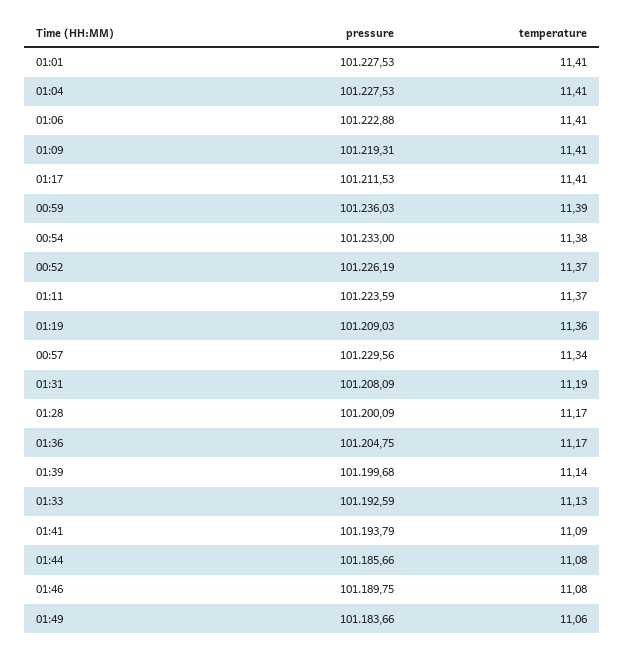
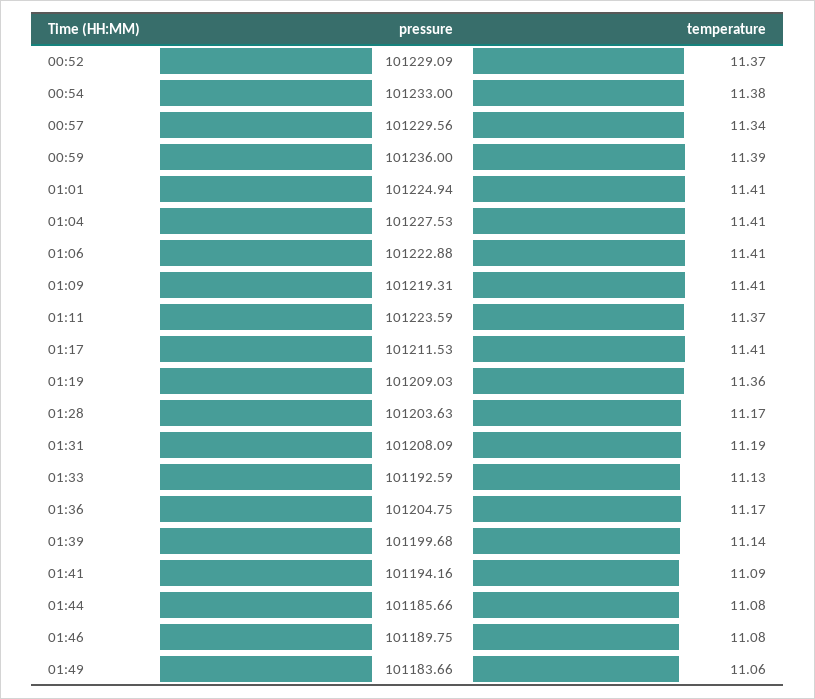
  {
    "pressure": {
-     "01:01": 101227.53,
+     "01:01": 101224.94,
      "01:04": 101227.53,
      "01:06": 101222.88,
      "01:09": 101219.31,
      "01:17": 101211.53,
-     "00:59": 101236.03,
+     "00:59": 101236,
      "00:54": 101233,
-     "00:52": 101226.19,
+     "00:52": 101229.09,
      "01:11": 101223.59,
      "01:19": 101209.03,
      "00:57": 101229.56,
      "01:31": 101208.09,
-     "01:28": 101200.09,
+     "01:28": 101203.63,
      "01:36": 101204.75,
      "01:39": 101199.68,
      "01:33": 101192.59,
-     "01:41": 101193.79,
+     "01:41": 101194.16,
      "01:44": 101185.66,
      "01:46": 101189.75,
      "01:49": 101183.66
    },
    "temperature": {
      "01:01": 11.41,
      "01:04": 11.41,
      "01:06": 11.41,
      "01:09": 11.41,
      "01:17": 11.41,
      "00:59": 11.39,
      "00:54": 11.38,
      "00:52": 11.37,
      "01:11": 11.37,
      "01:19": 11.36,
      "00:57": 11.34,
      "01:31": 11.19,
      "01:28": 11.17,
      "01:36": 11.17,
      "01:39": 11.14,
      "01:33": 11.13,
      "01:41": 11.09,
      "01:44": 11.08,
      "01:46": 11.08,
      "01:49": 11.06
    }
  }

